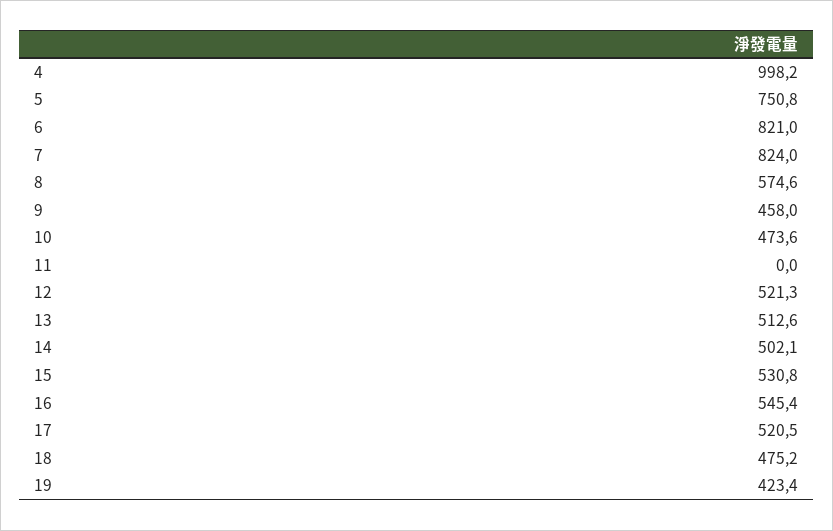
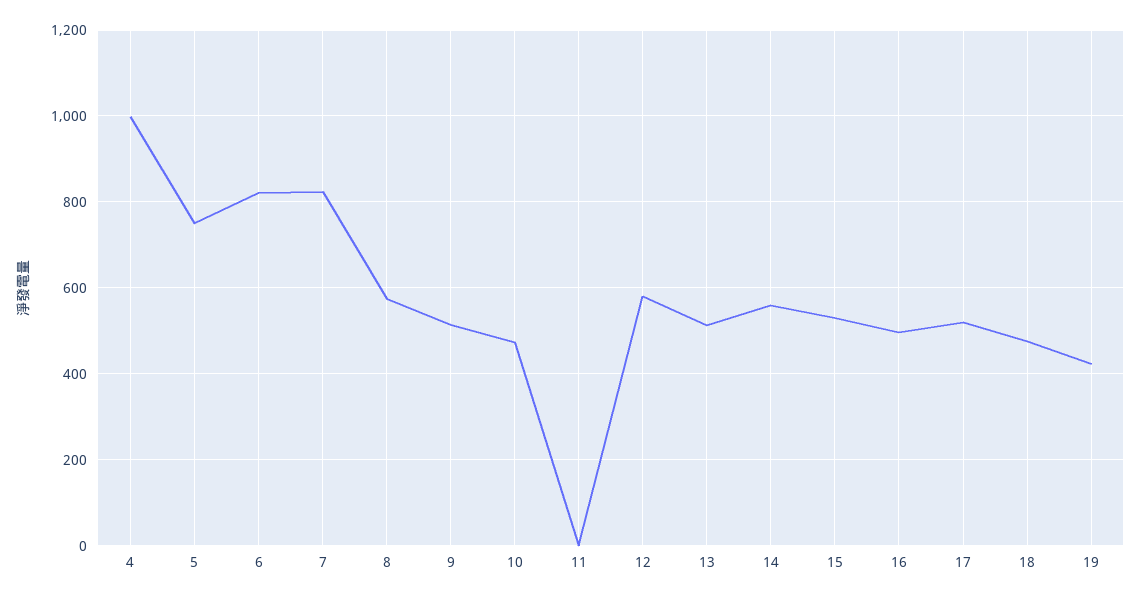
  {
    "4": 998.2,
    "5": 750.8,
    "6": 821,
    "7": 824,
    "8": 574.6,
-   "9": 458,
+   "9": 520,
    "10": 473.6,
    "11": 0,
-   "12": 521.3,
+   "12": 580,
    "13": 512.6,
-   "14": 502.1,
+   "14": 560,
    "15": 530.8,
-   "16": 545.4,
+   "16": 500,
    "17": 520.5,
    "18": 475.2,
    "19": 423.4
  }

